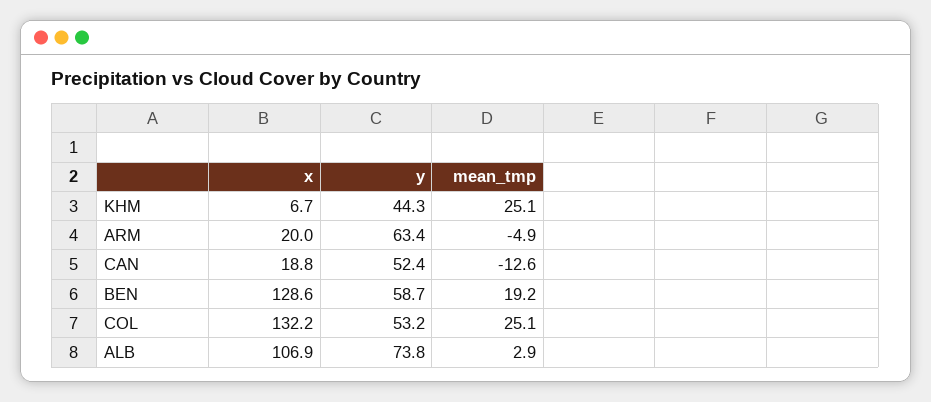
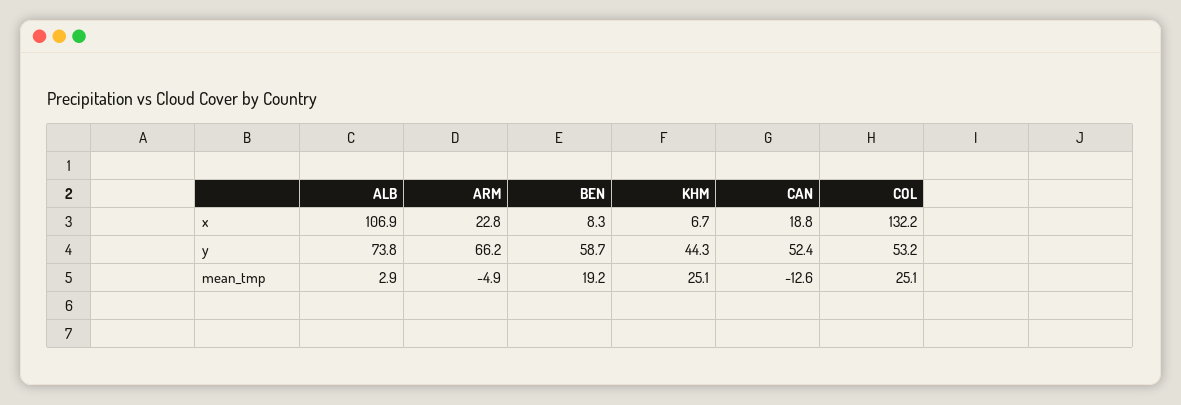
  {
    "x": {
      "KHM": 6.7,
-     "ARM": 20,
+     "ARM": 22.8,
      "CAN": 18.8,
-     "BEN": 128.6,
+     "BEN": 8.3,
      "COL": 132.2,
      "ALB": 106.9
    },
    "y": {
      "KHM": 44.3,
-     "ARM": 63.4,
+     "ARM": 66.2,
      "CAN": 52.4,
      "BEN": 58.7,
      "COL": 53.2,
      "ALB": 73.8
    },
    "mean_tmp": {
      "KHM": 25.1,
      "ARM": -4.9,
      "CAN": -12.6,
      "BEN": 19.2,
      "COL": 25.1,
      "ALB": 2.9
    }
  }

